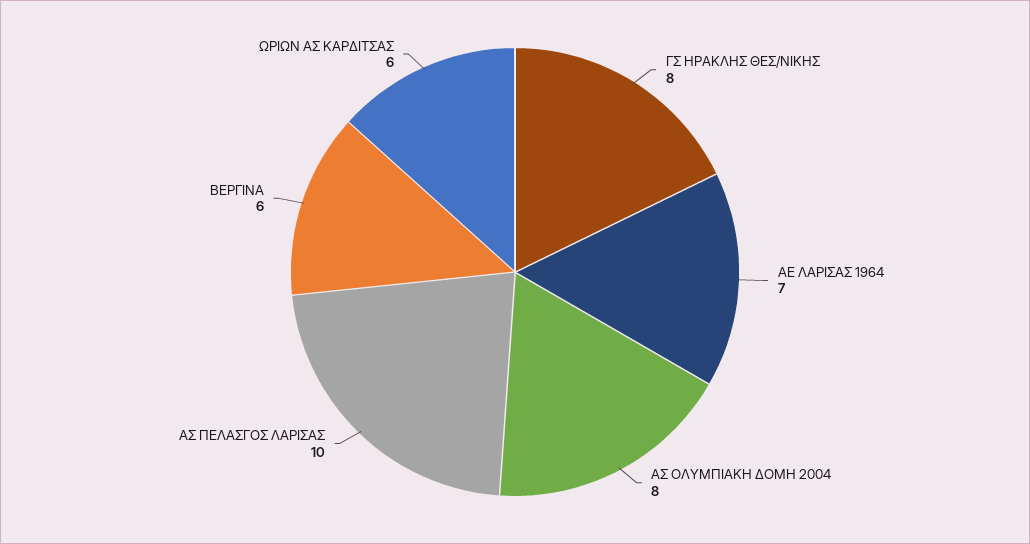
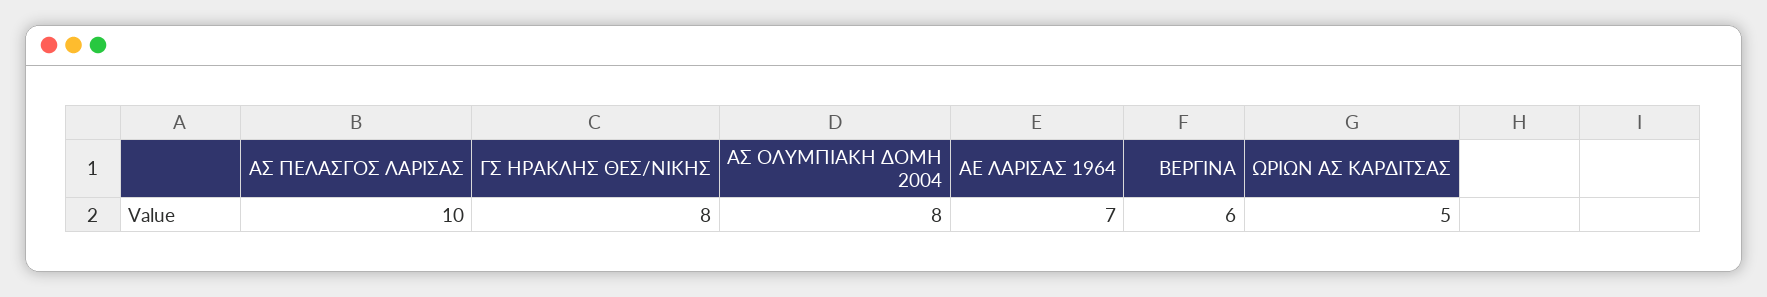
  {
    "ΓΣ ΗΡΑΚΛΗΣ ΘΕΣ/ΝΙΚΗΣ": 8,
    "ΑΕ ΛΑΡΙΣΑΣ 1964": 7,
    "ΑΣ ΟΛΥΜΠΙΑΚΗ ΔΟΜΗ 2004": 8,
    "ΑΣ ΠΕΛΑΣΓΟΣ ΛΑΡΙΣΑΣ": 10,
    "ΒΕΡΓΙΝΑ": 6,
-   "ΩΡΙΩΝ ΑΣ ΚΑΡΔΙΤΣΑΣ": 6
+   "ΩΡΙΩΝ ΑΣ ΚΑΡΔΙΤΣΑΣ": 5
  }

